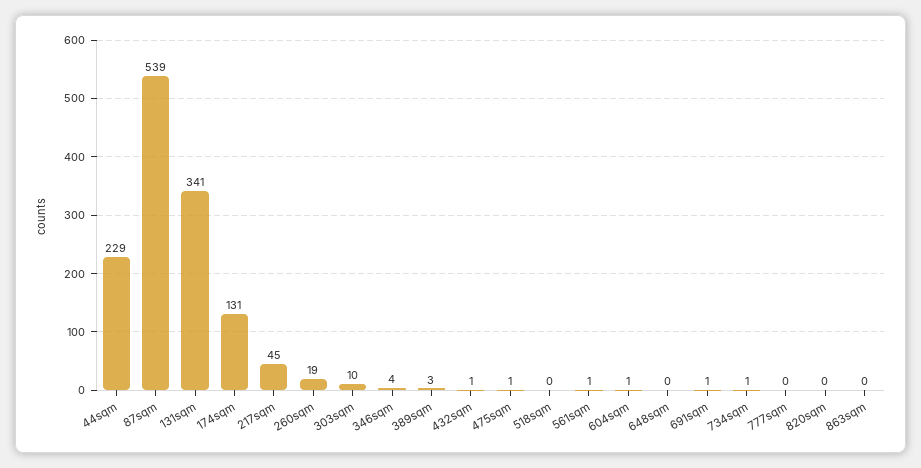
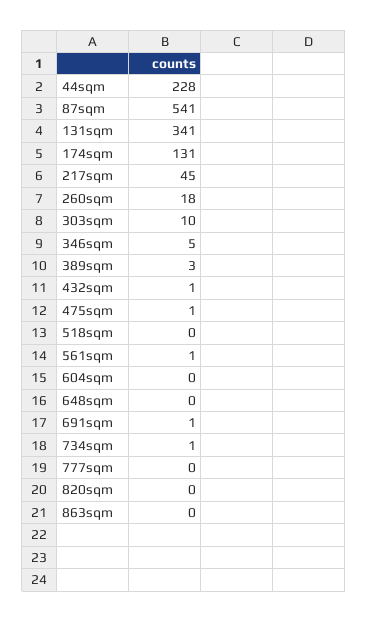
  {
-   "44sqm": 229,
+   "44sqm": 228,
-   "87sqm": 539,
+   "87sqm": 541,
    "131sqm": 341,
    "174sqm": 131,
    "217sqm": 45,
-   "260sqm": 19,
+   "260sqm": 18,
    "303sqm": 10,
-   "346sqm": 4,
+   "346sqm": 5,
    "389sqm": 3,
    "432sqm": 1,
    "475sqm": 1,
    "518sqm": 0,
    "561sqm": 1,
-   "604sqm": 1,
+   "604sqm": 0,
    "648sqm": 0,
    "691sqm": 1,
    "734sqm": 1,
    "777sqm": 0,
    "820sqm": 0,
    "863sqm": 0
  }

